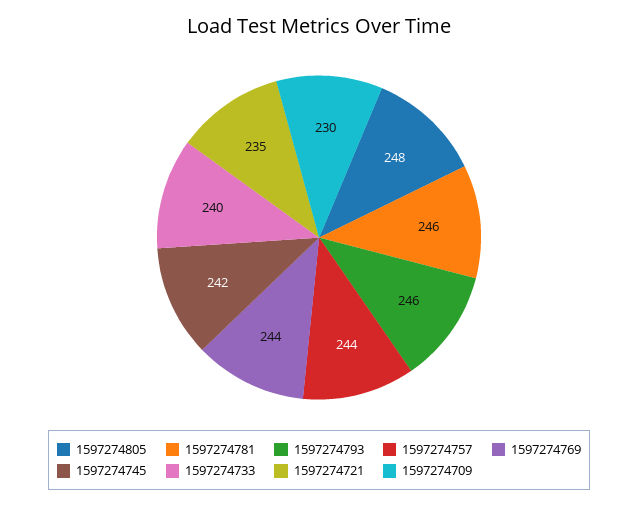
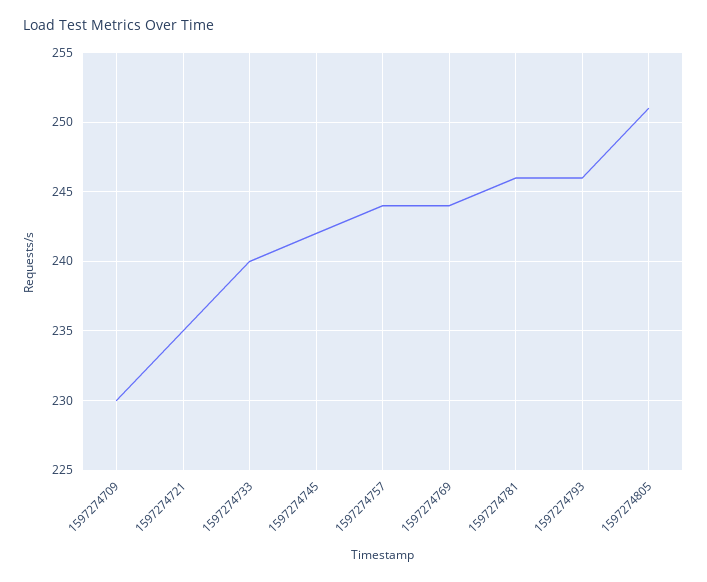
  {
-   "1597274805": 248,
+   "1597274805": 251,
    "1597274781": 246,
    "1597274793": 246,
    "1597274757": 244,
    "1597274769": 244,
    "1597274745": 242,
    "1597274733": 240,
    "1597274721": 235,
    "1597274709": 230
  }

